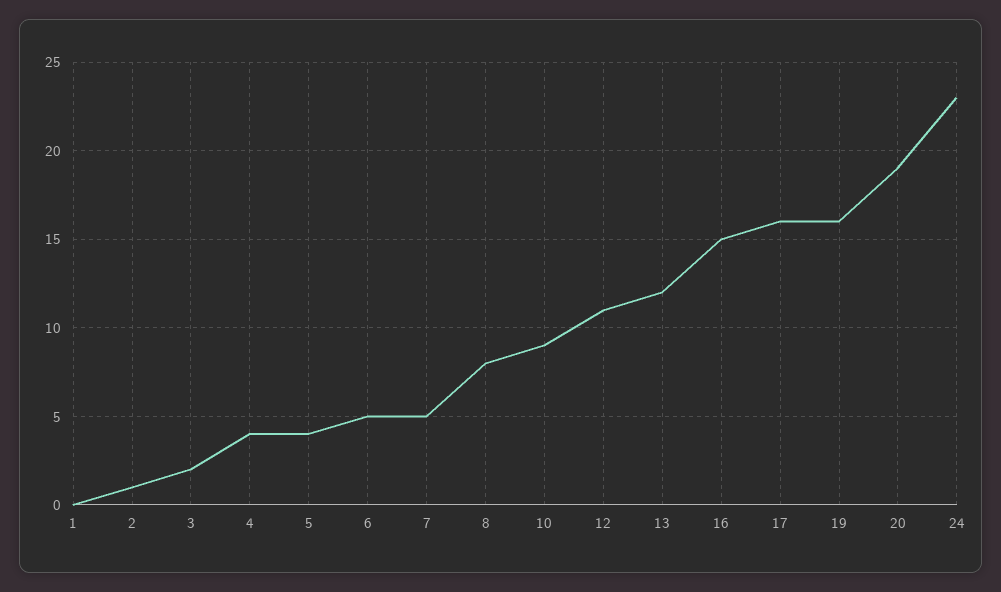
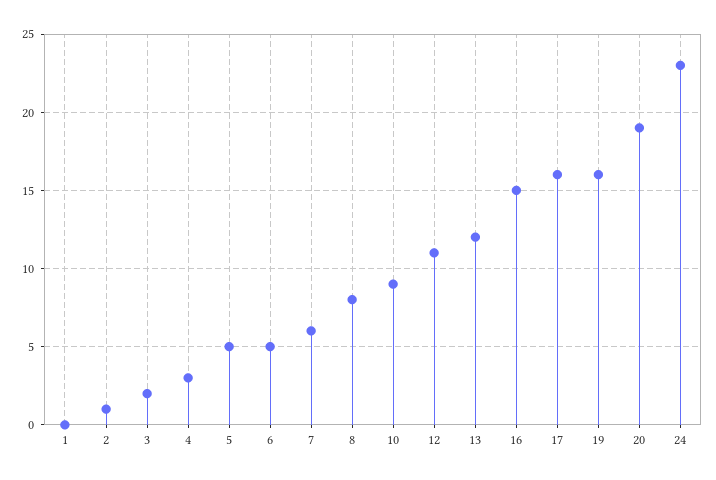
  {
    "1": 0,
    "2": 1,
    "3": 2,
-   "4": 4,
+   "4": 3,
-   "5": 4,
+   "5": 5,
    "6": 5,
-   "7": 5,
+   "7": 6,
    "8": 8,
    "10": 9,
    "12": 11,
    "13": 12,
    "16": 15,
    "17": 16,
    "19": 16,
    "20": 19,
    "24": 23
  }

